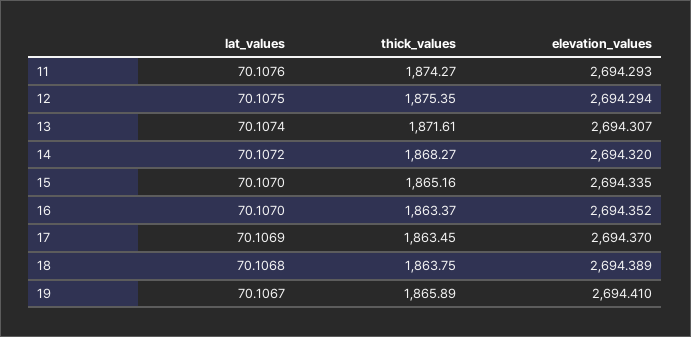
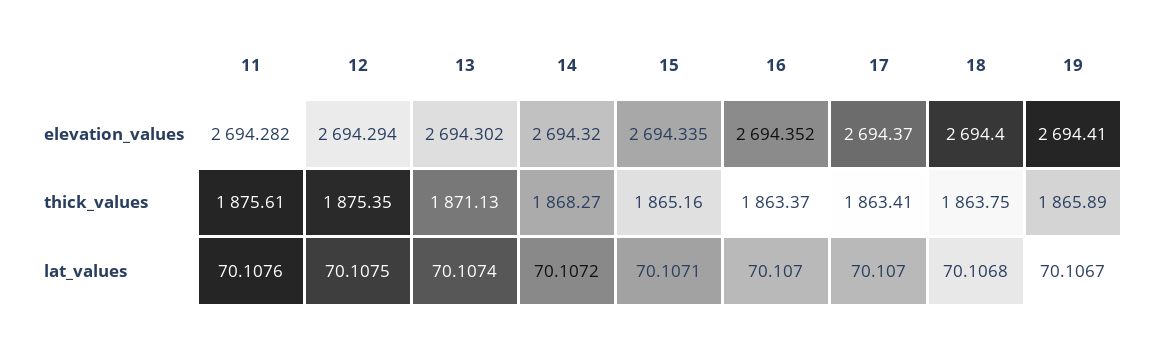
  {
    "lat_values": {
      "11": 70.1076,
      "12": 70.1075,
      "13": 70.1074,
      "14": 70.1072,
-     "15": 70.107,
+     "15": 70.1071,
      "16": 70.107,
-     "17": 70.1069,
+     "17": 70.107,
      "18": 70.1068,
      "19": 70.1067
    },
    "thick_values": {
-     "11": 1874.27,
+     "11": 1875.61,
      "12": 1875.35,
-     "13": 1871.61,
+     "13": 1871.13,
      "14": 1868.27,
      "15": 1865.16,
      "16": 1863.37,
-     "17": 1863.45,
+     "17": 1863.41,
      "18": 1863.75,
      "19": 1865.89
    },
    "elevation_values": {
-     "11": 2694.293,
+     "11": 2694.282,
      "12": 2694.294,
-     "13": 2694.307,
+     "13": 2694.302,
      "14": 2694.32,
      "15": 2694.335,
      "16": 2694.352,
      "17": 2694.37,
-     "18": 2694.389,
+     "18": 2694.4,
      "19": 2694.41
    }
  }

